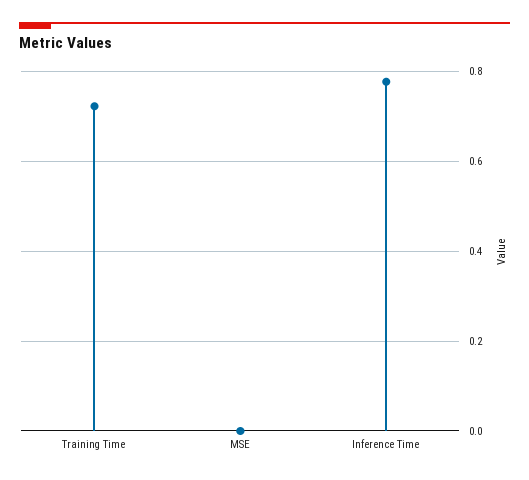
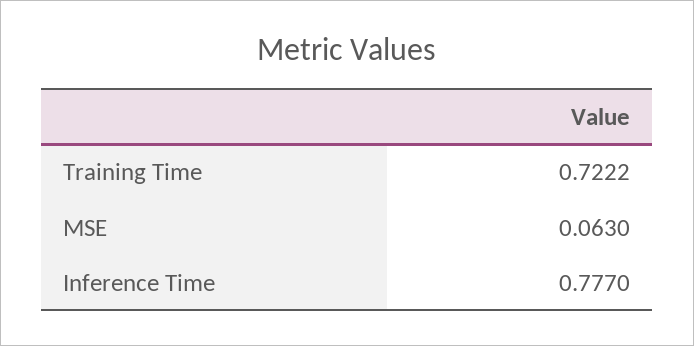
  {
    "Training Time": 0.7222,
-   "MSE": 0,
+   "MSE": 0.063,
    "Inference Time": 0.777
  }

